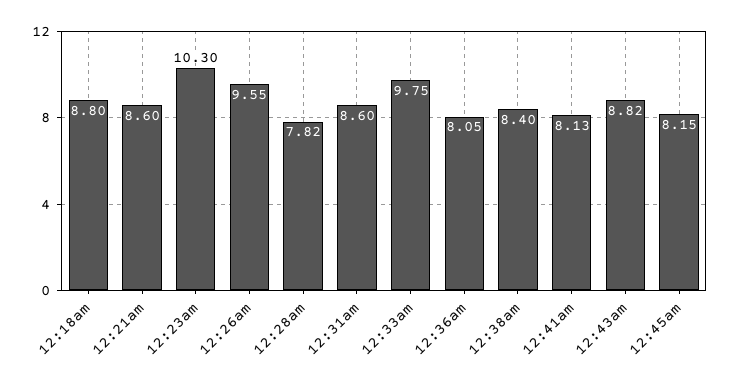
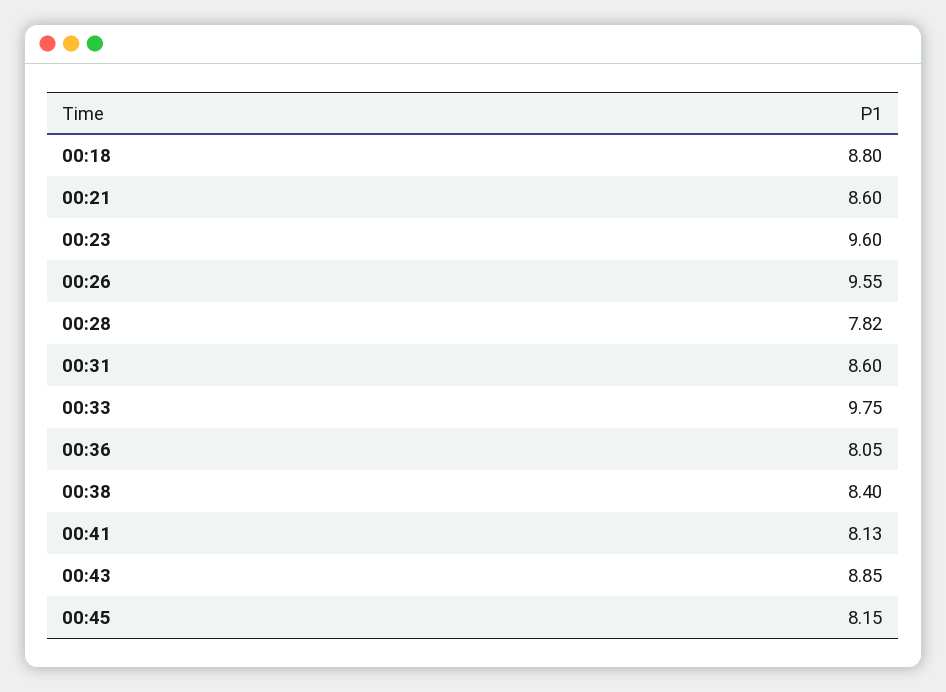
  {
    "12:18am": 8.8,
    "12:21am": 8.6,
-   "12:23am": 10.3,
+   "12:23am": 9.6,
    "12:26am": 9.55,
    "12:28am": 7.82,
    "12:31am": 8.6,
    "12:33am": 9.75,
    "12:36am": 8.05,
    "12:38am": 8.4,
    "12:41am": 8.13,
-   "12:43am": 8.82,
+   "12:43am": 8.85,
    "12:45am": 8.15
  }

